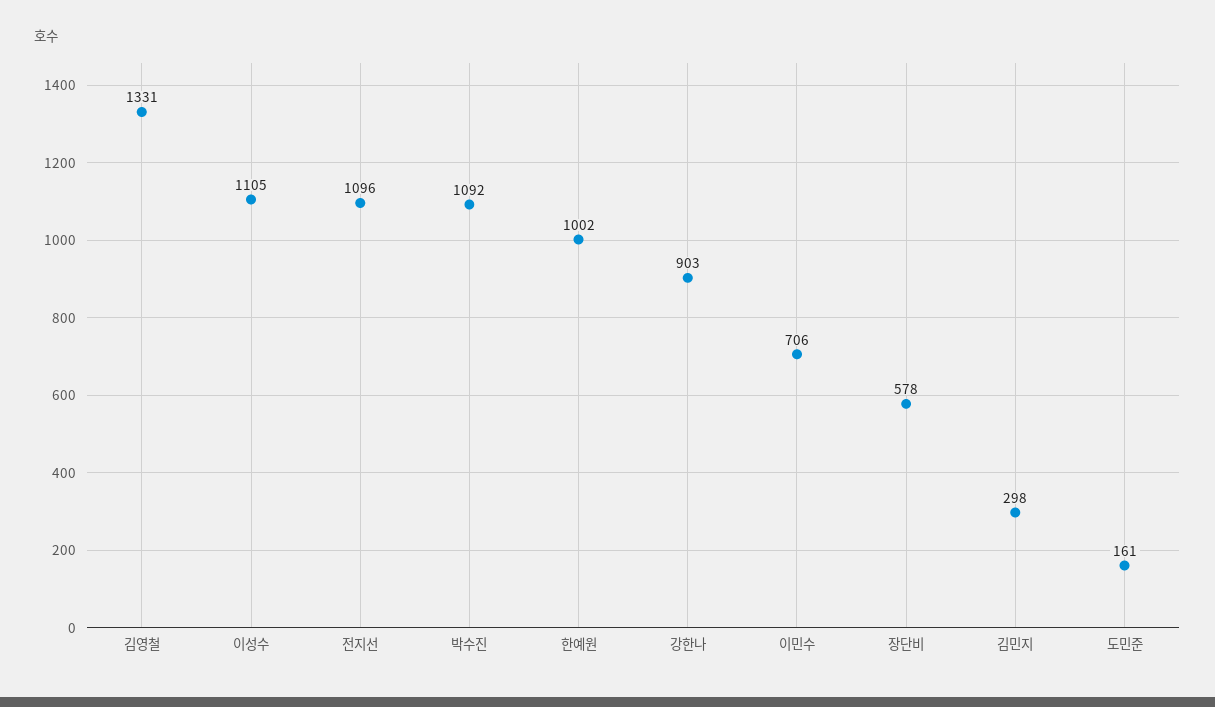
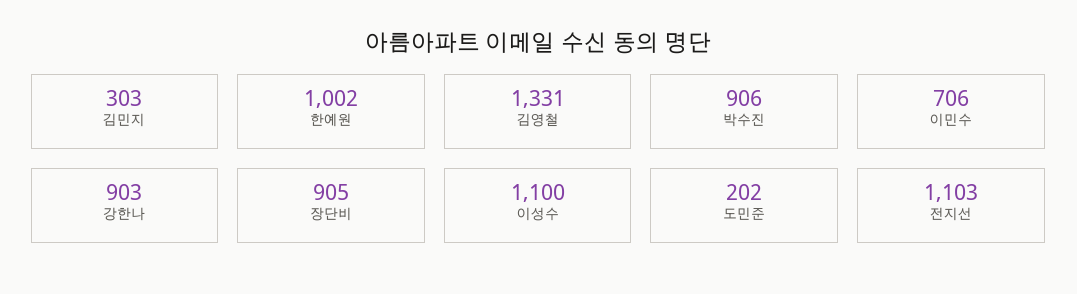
  {
    "김영철": 1331,
-   "이성수": 1105,
+   "이성수": 1100,
-   "전지선": 1096,
+   "전지선": 1103,
-   "박수진": 1092,
+   "박수진": 906,
    "한예원": 1002,
    "강한나": 903,
    "이민수": 706,
-   "장단비": 578,
+   "장단비": 905,
-   "김민지": 298,
+   "김민지": 303,
-   "도민준": 161
+   "도민준": 202
  }

